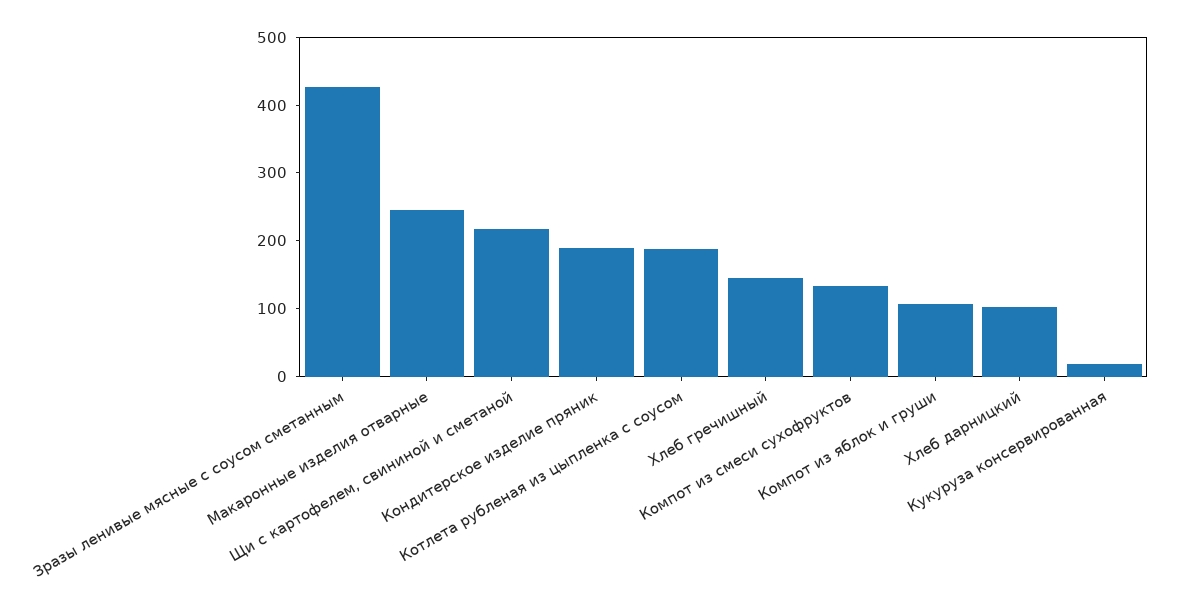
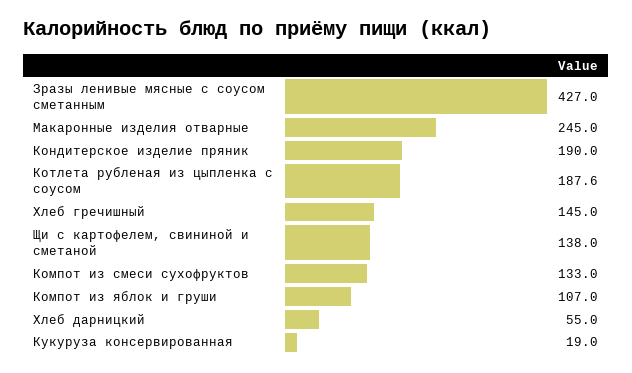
  {
    "Зразы ленивые мясные с соусом сметанным": 427,
    "Макаронные изделия отварные": 245,
-   "Щи с картофелем, свининой и сметаной": 220,
+   "Щи с картофелем, свининой и сметаной": 138,
    "Кондитерское изделие пряник": 190,
    "Котлета рубленая из цыпленка с соусом": 187.6,
    "Хлеб гречишный": 145,
    "Компот из смеси сухофруктов": 133,
    "Компот из яблок и груши": 107,
-   "Хлеб дарницкий": 100,
+   "Хлеб дарницкий": 55,
    "Кукуруза консервированная": 19
  }

